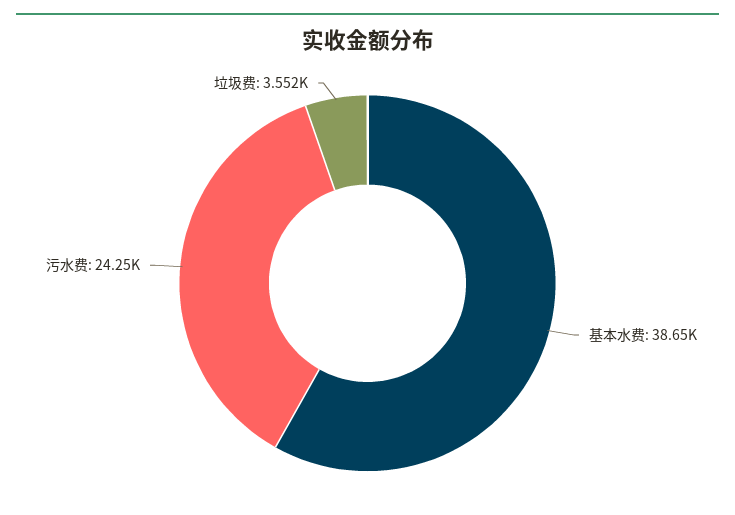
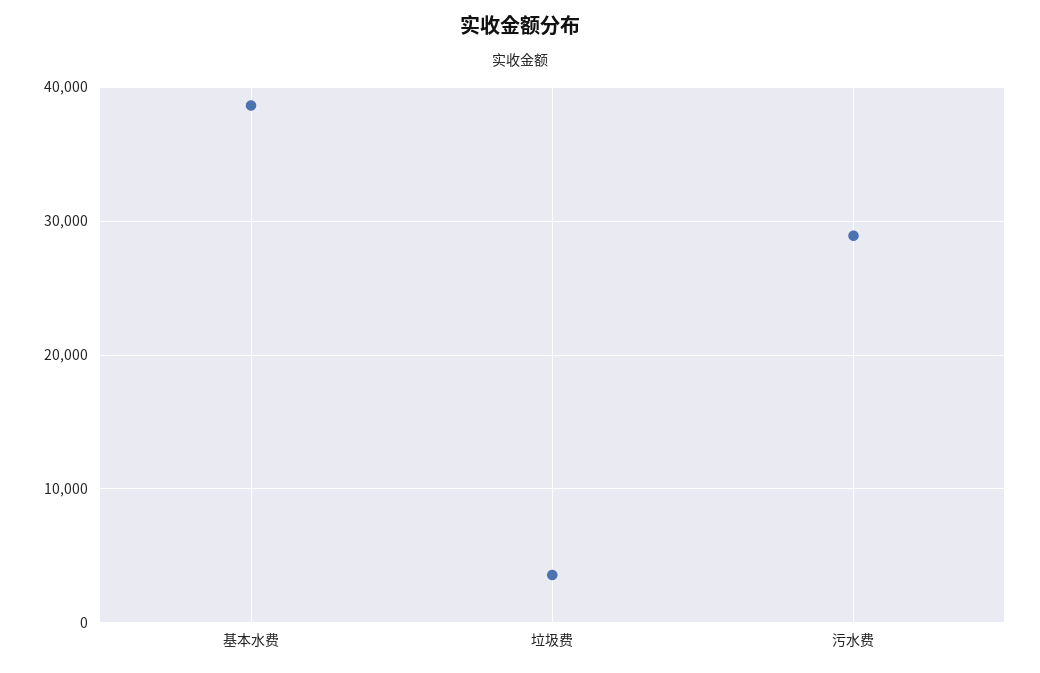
  {
    "基本水费": 38650,
-   "污水费": 24250,
+   "污水费": 29000,
    "垃圾费": 3552
  }

